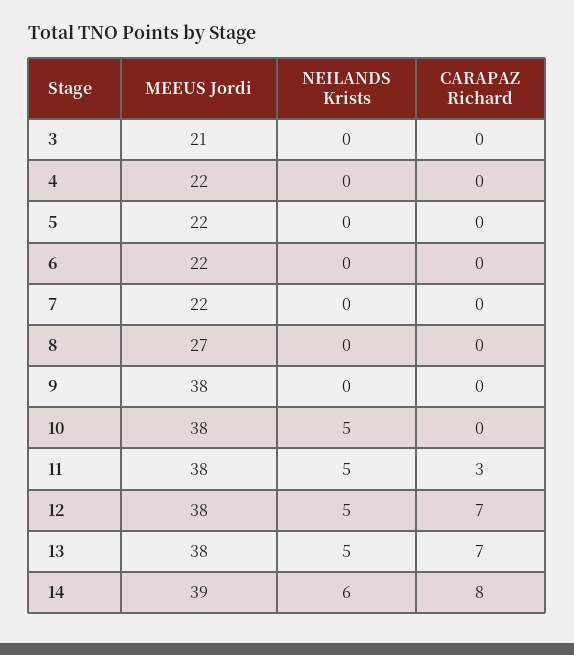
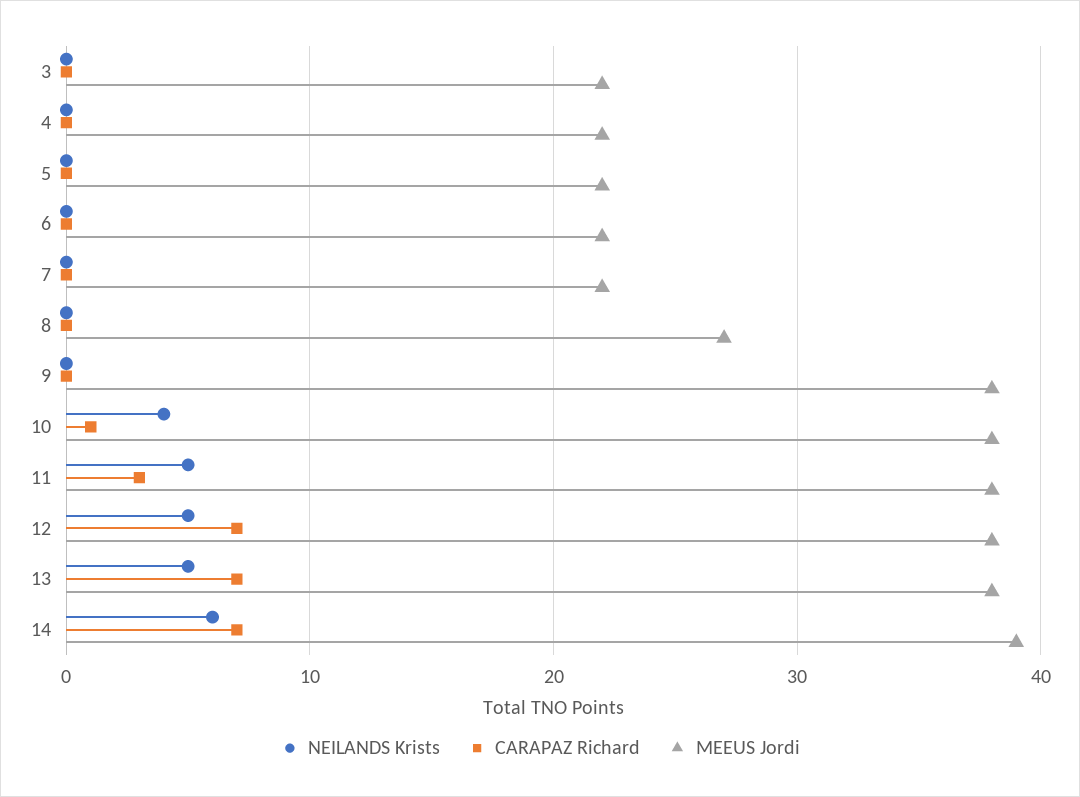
  {
    "MEEUS Jordi": {
-     "3": 21,
+     "3": 22,
      "4": 22,
      "5": 22,
      "6": 22,
      "7": 22,
      "8": 27,
      "9": 38,
      "10": 38,
      "11": 38,
      "12": 38,
      "13": 38,
      "14": 39
    },
    "NEILANDS Krists": {
      "3": 0,
      "4": 0,
      "5": 0,
      "6": 0,
      "7": 0,
      "8": 0,
      "9": 0,
-     "10": 5,
+     "10": 4,
      "11": 5,
      "12": 5,
      "13": 5,
      "14": 6
    },
    "CARAPAZ Richard": {
      "3": 0,
      "4": 0,
      "5": 0,
      "6": 0,
      "7": 0,
      "8": 0,
      "9": 0,
-     "10": 0,
+     "10": 1,
      "11": 3,
      "12": 7,
      "13": 7,
-     "14": 8
+     "14": 7
    }
  }

